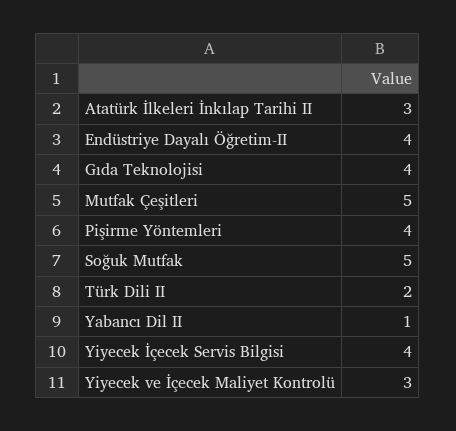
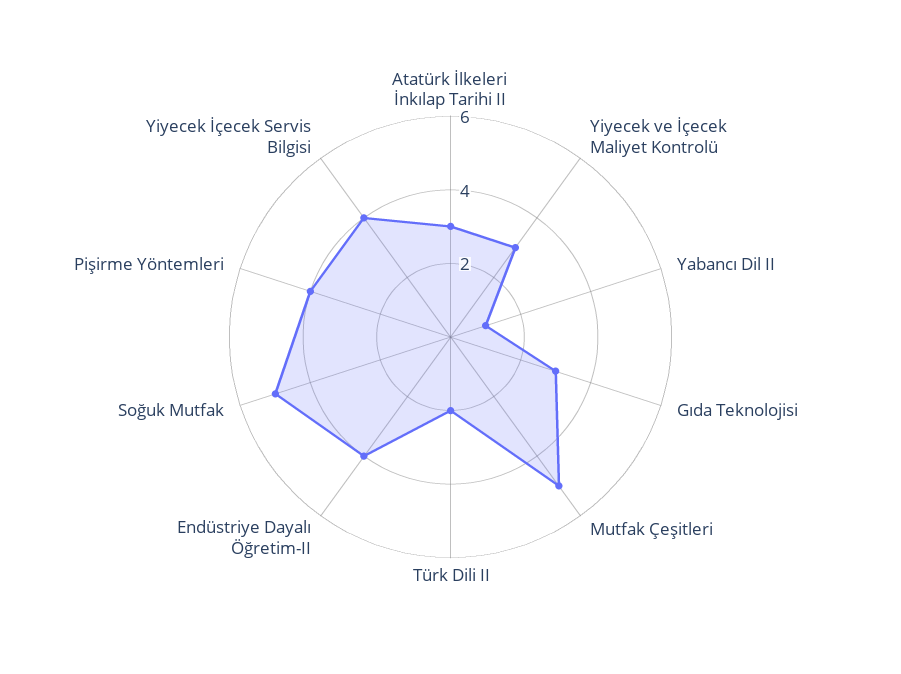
  {
    "Atatürk İlkeleri İnkılap Tarihi II": 3,
    "Endüstriye Dayalı Öğretim-II": 4,
-   "Gıda Teknolojisi": 4,
+   "Gıda Teknolojisi": 3,
    "Mutfak Çeşitleri": 5,
    "Pişirme Yöntemleri": 4,
    "Soğuk Mutfak": 5,
    "Türk Dili II": 2,
    "Yabancı Dil II": 1,
    "Yiyecek İçecek Servis Bilgisi": 4,
    "Yiyecek ve İçecek Maliyet Kontrolü": 3
  }

